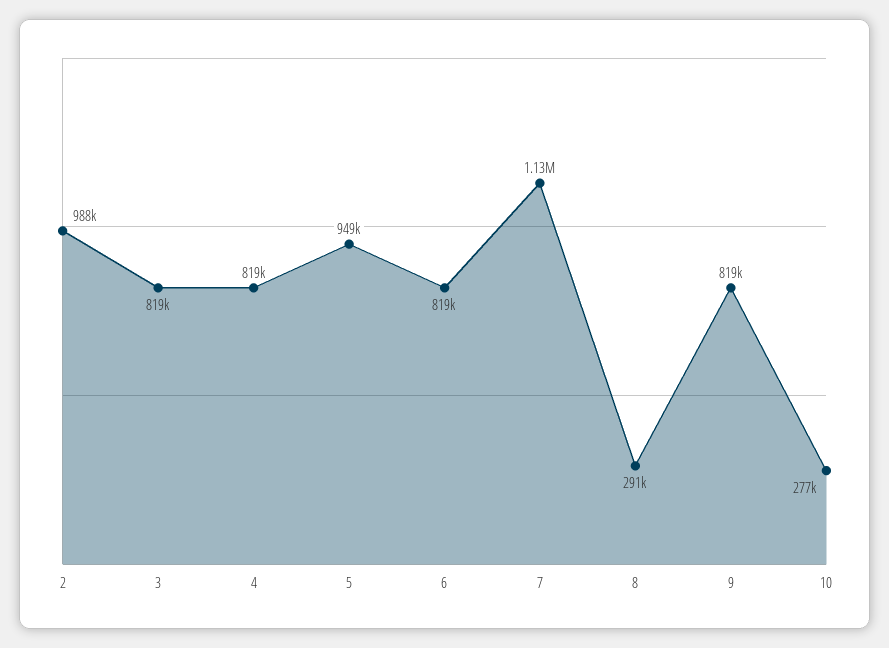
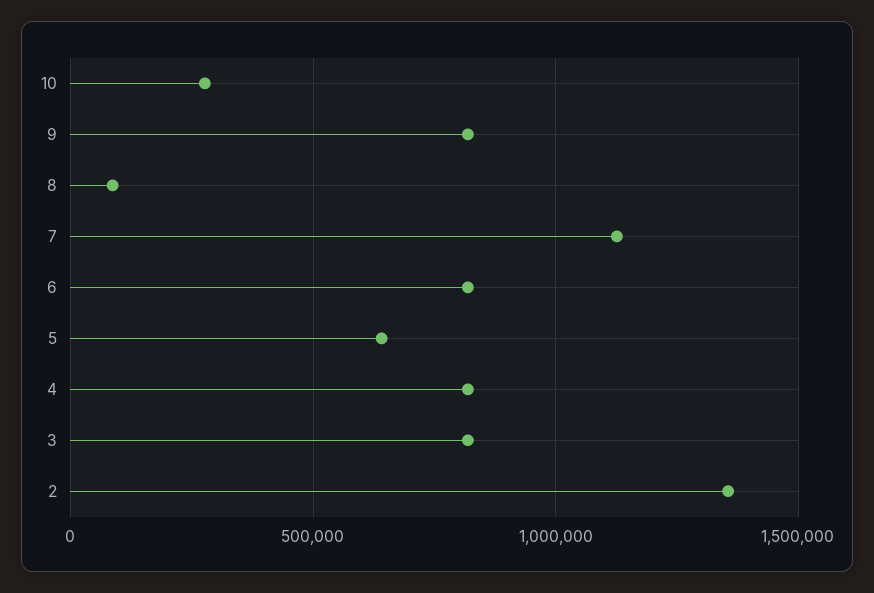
  {
-   "2": 988000,
+   "2": 1350000,
    "3": 819000,
    "4": 819000,
-   "5": 949000,
+   "5": 650000,
    "6": 819000,
    "7": 1130000,
-   "8": 291000,
+   "8": 100000,
    "9": 819000,
    "10": 277000
  }

